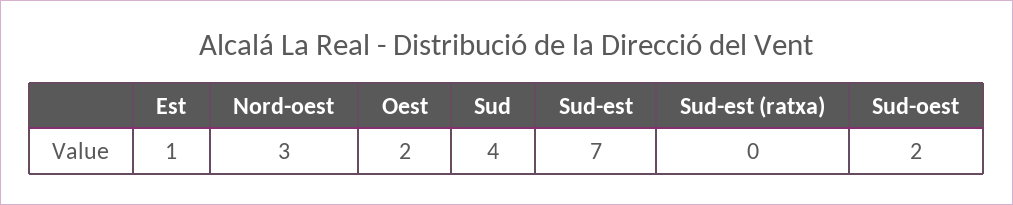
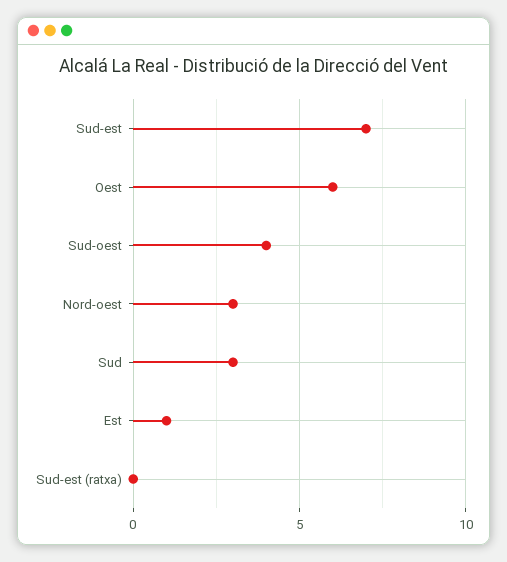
  {
    "Est": 1,
    "Nord-oest": 3,
-   "Oest": 2,
+   "Oest": 6,
-   "Sud": 4,
+   "Sud": 3,
    "Sud-est": 7,
    "Sud-est (ratxa)": 0,
-   "Sud-oest": 2
+   "Sud-oest": 4
  }

